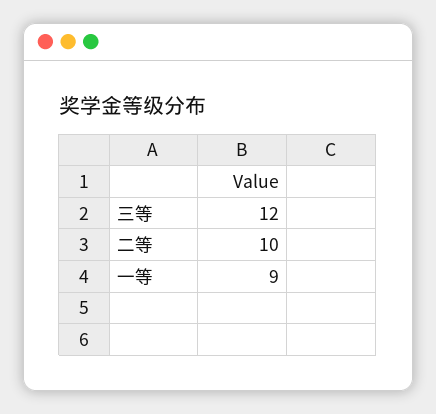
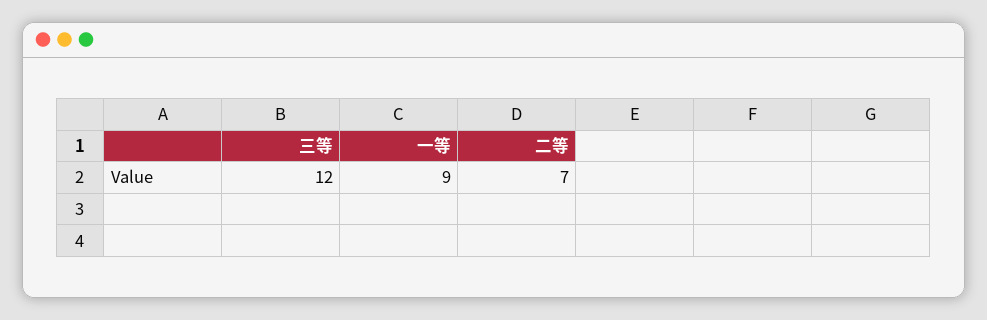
  {
    "三等": 12,
-   "二等": 10,
+   "二等": 7,
    "一等": 9
  }

